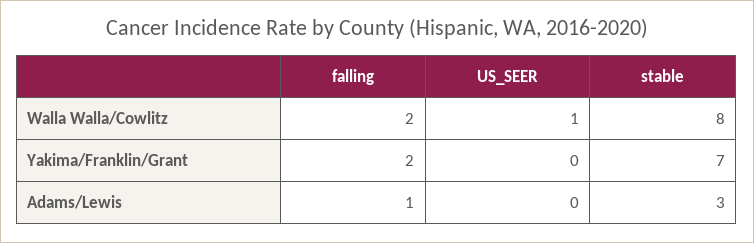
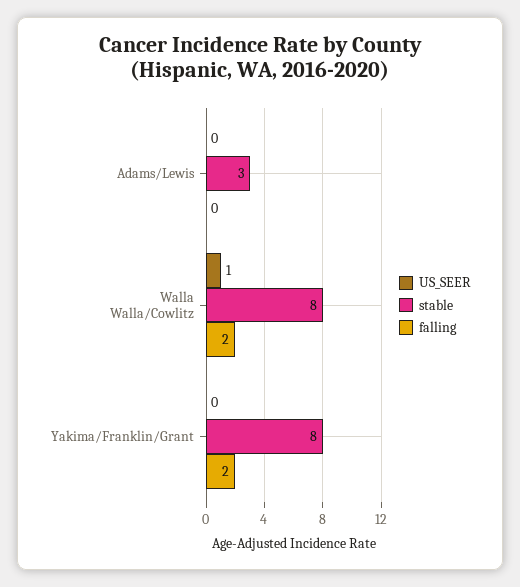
  {
    "falling": {
      "Walla Walla/Cowlitz": 2,
      "Yakima/Franklin/Grant": 2,
-     "Adams/Lewis": 1
+     "Adams/Lewis": 0
    },
    "US_SEER": {
      "Walla Walla/Cowlitz": 1,
      "Yakima/Franklin/Grant": 0,
      "Adams/Lewis": 0
    },
    "stable": {
      "Walla Walla/Cowlitz": 8,
-     "Yakima/Franklin/Grant": 7,
+     "Yakima/Franklin/Grant": 8,
      "Adams/Lewis": 3
    }
  }

